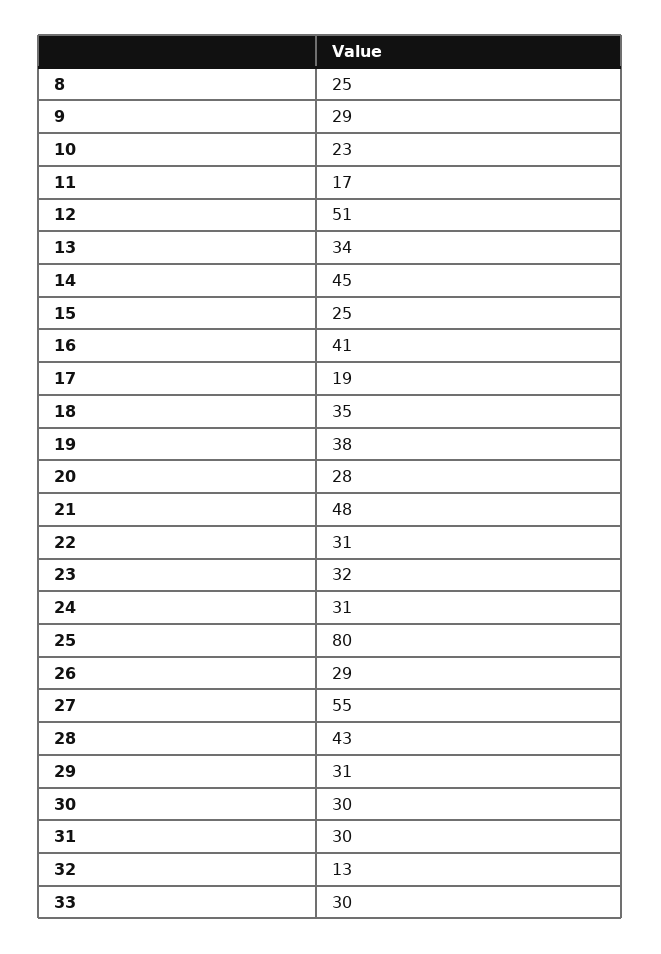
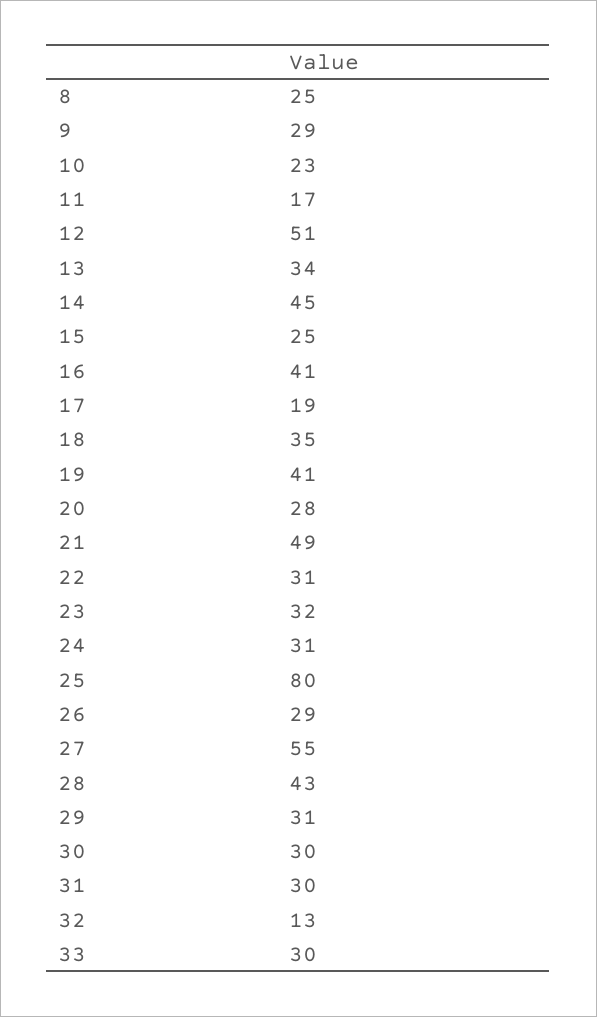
  {
    "8": 25,
    "9": 29,
    "10": 23,
    "11": 17,
    "12": 51,
    "13": 34,
    "14": 45,
    "15": 25,
    "16": 41,
    "17": 19,
    "18": 35,
-   "19": 38,
+   "19": 41,
    "20": 28,
-   "21": 48,
+   "21": 49,
    "22": 31,
    "23": 32,
    "24": 31,
    "25": 80,
    "26": 29,
    "27": 55,
    "28": 43,
    "29": 31,
    "30": 30,
    "31": 30,
    "32": 13,
    "33": 30
  }

